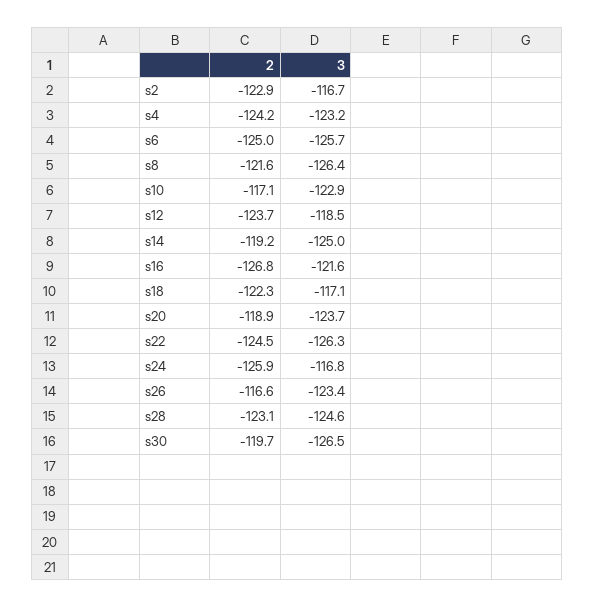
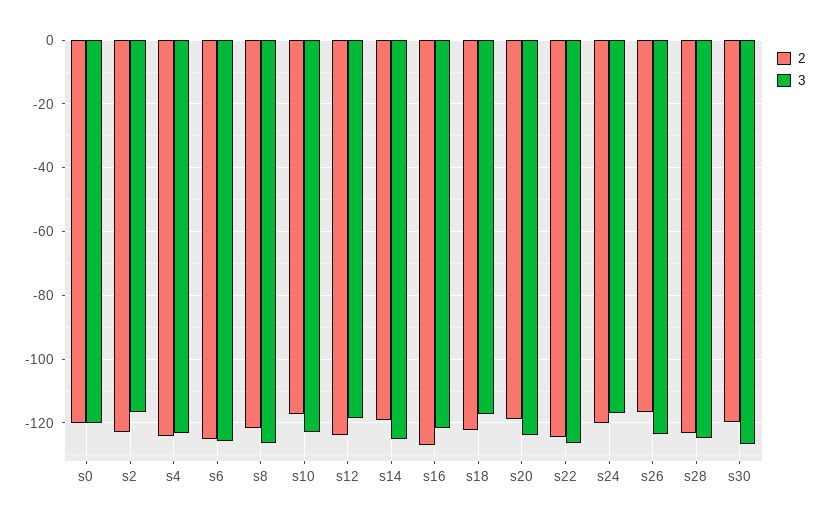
  {
    "2": {
      "s2": -122.9,
      "s4": -124.2,
      "s6": -125,
      "s8": -121.6,
      "s10": -117.1,
      "s12": -123.7,
      "s14": -119.2,
      "s16": -126.8,
      "s18": -122.3,
      "s20": -118.9,
      "s22": -124.5,
-     "s24": -125.9,
+     "s24": -120,
      "s26": -116.6,
      "s28": -123.1,
-     "s30": -119.7
+     "s30": -119.7,
+     "s0": -120
    },
    "3": {
      "s2": -116.7,
      "s4": -123.2,
      "s6": -125.7,
      "s8": -126.4,
      "s10": -122.9,
      "s12": -118.5,
      "s14": -125,
      "s16": -121.6,
      "s18": -117.1,
      "s20": -123.7,
      "s22": -126.3,
      "s24": -116.8,
      "s26": -123.4,
      "s28": -124.6,
-     "s30": -126.5
+     "s30": -126.5,
+     "s0": -120
    }
  }

